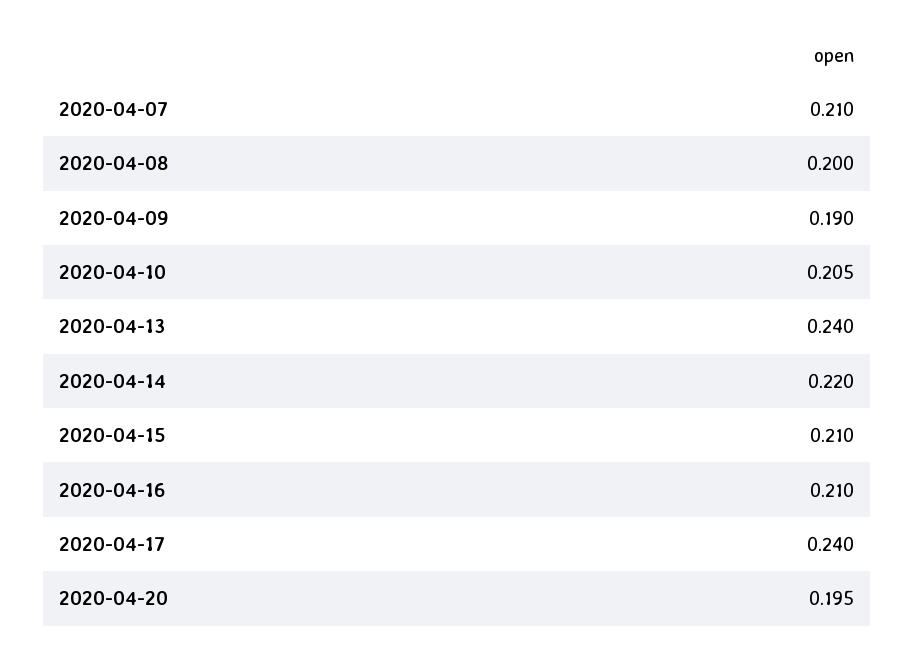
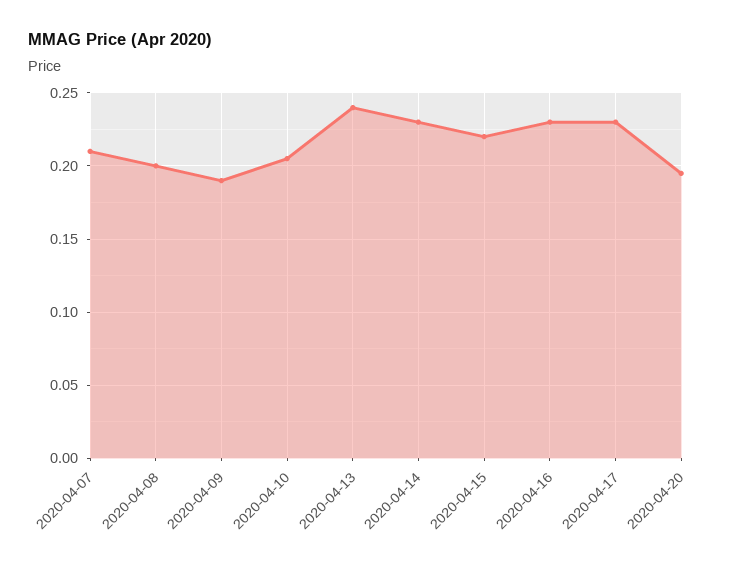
  {
    "2020-04-07": 0.21,
    "2020-04-08": 0.2,
    "2020-04-09": 0.19,
    "2020-04-10": 0.205,
    "2020-04-13": 0.24,
-   "2020-04-14": 0.22,
+   "2020-04-14": 0.23,
-   "2020-04-15": 0.21,
+   "2020-04-15": 0.22,
-   "2020-04-16": 0.21,
+   "2020-04-16": 0.23,
-   "2020-04-17": 0.24,
+   "2020-04-17": 0.23,
    "2020-04-20": 0.195
  }

